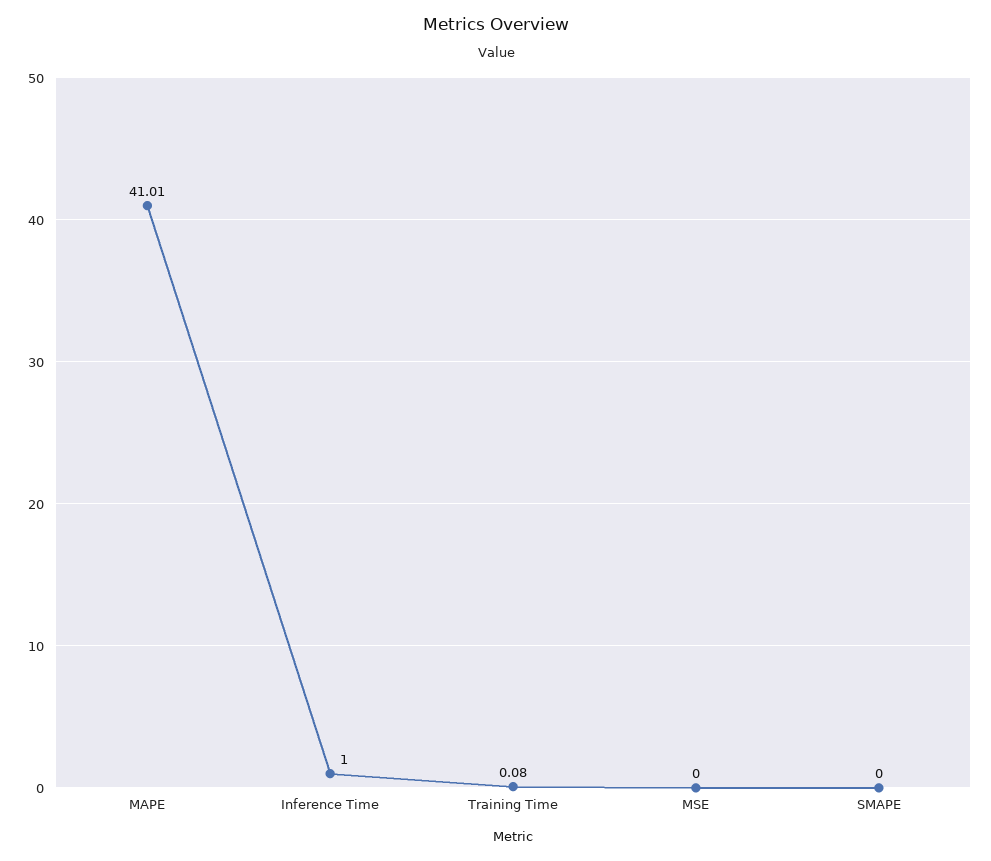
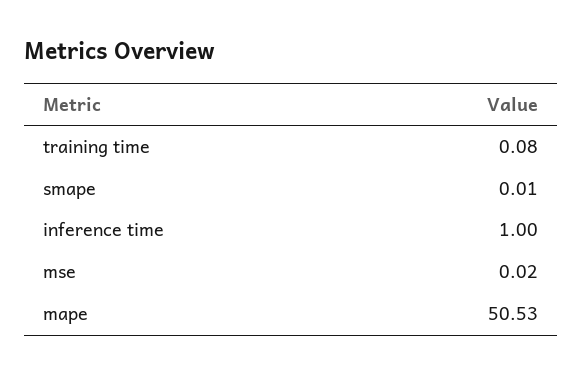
  {
-   "MAPE": 41.01,
+   "MAPE": 50.53,
    "Inference Time": 1,
    "Training Time": 0.08,
-   "MSE": 0,
+   "MSE": 0.02,
-   "SMAPE": 0
+   "SMAPE": 0.01
  }

